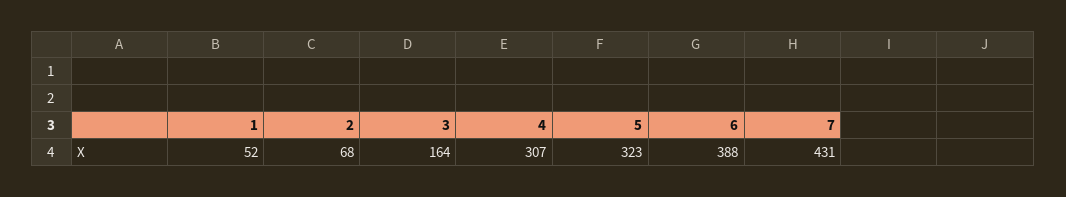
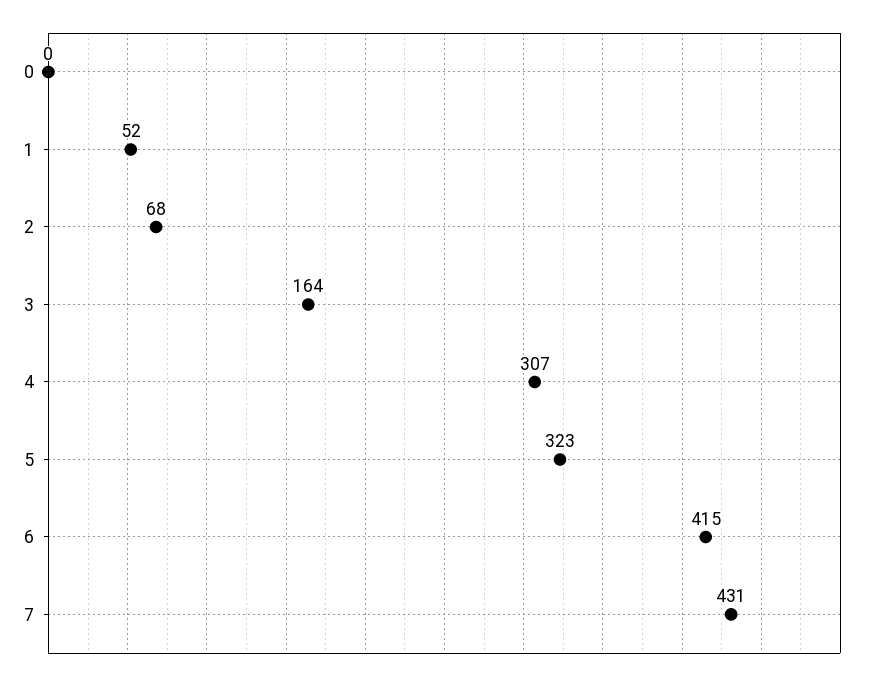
  {
    "1": 52,
    "2": 68,
    "3": 164,
    "4": 307,
    "5": 323,
-   "6": 388,
+   "6": 415,
-   "7": 431
+   "7": 431,
+   "0": 0
  }

